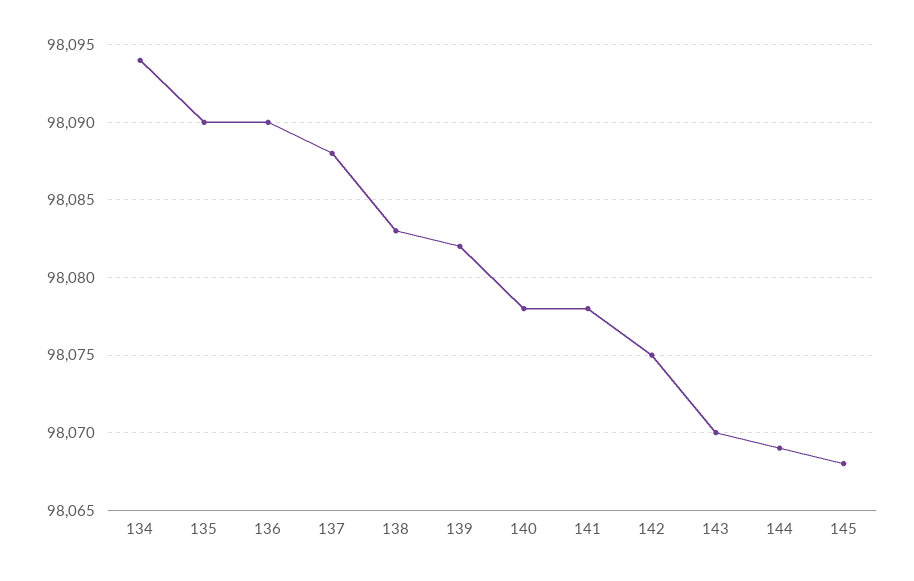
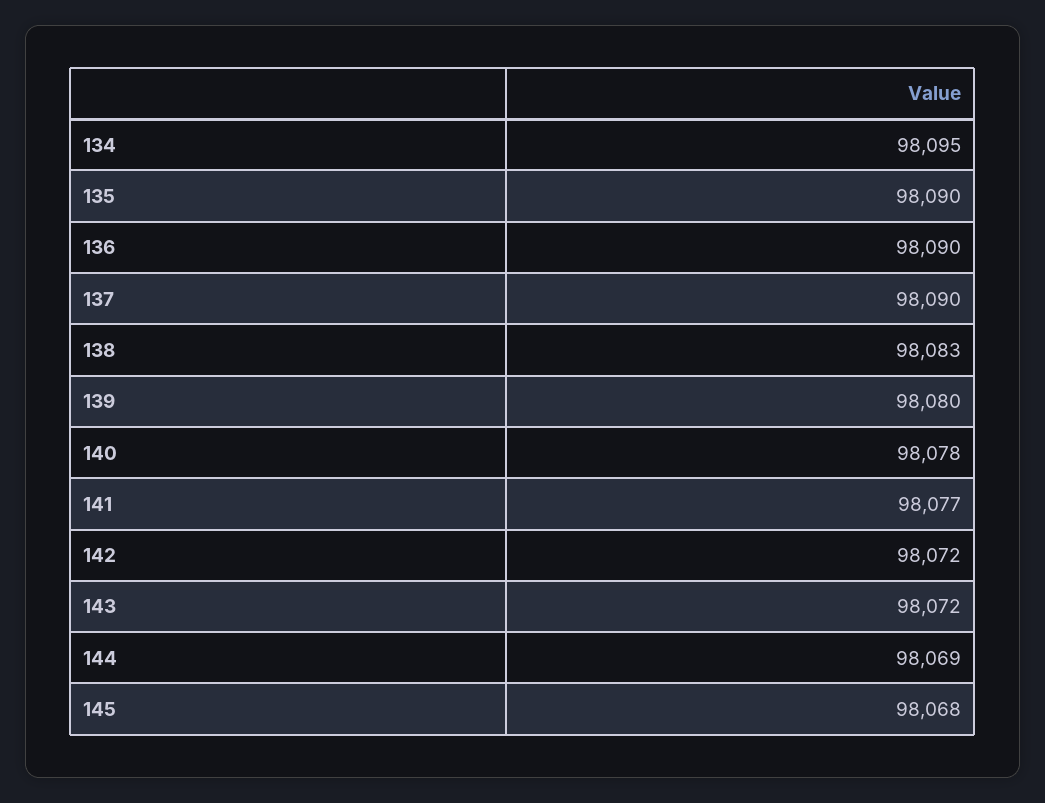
  {
-   "134": 98094,
+   "134": 98095,
    "135": 98090,
    "136": 98090,
-   "137": 98088,
+   "137": 98090,
    "138": 98083,
-   "139": 98082,
+   "139": 98080,
    "140": 98078,
-   "141": 98078,
+   "141": 98077,
-   "142": 98075,
+   "142": 98072,
-   "143": 98070,
+   "143": 98072,
    "144": 98069,
    "145": 98068
  }

